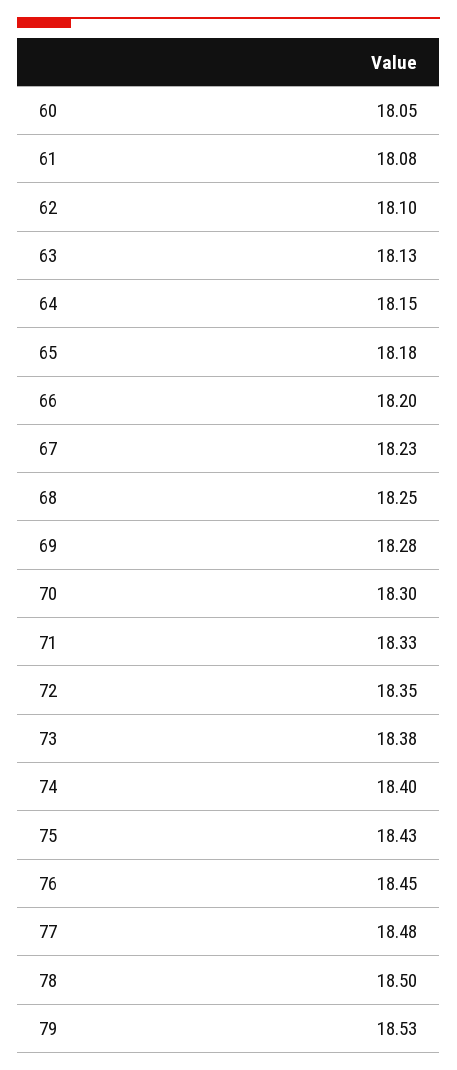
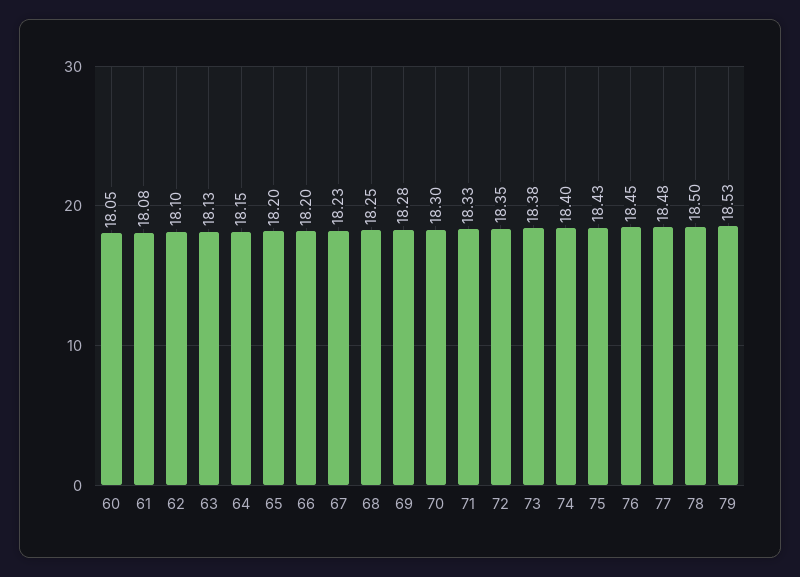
  {
    "60": 18.05,
    "61": 18.08,
    "62": 18.1,
    "63": 18.13,
    "64": 18.15,
-   "65": 18.18,
+   "65": 18.2,
    "66": 18.2,
    "67": 18.23,
    "68": 18.25,
    "69": 18.28,
    "70": 18.3,
    "71": 18.33,
    "72": 18.35,
    "73": 18.38,
    "74": 18.4,
    "75": 18.43,
    "76": 18.45,
    "77": 18.48,
    "78": 18.5,
    "79": 18.53
  }

